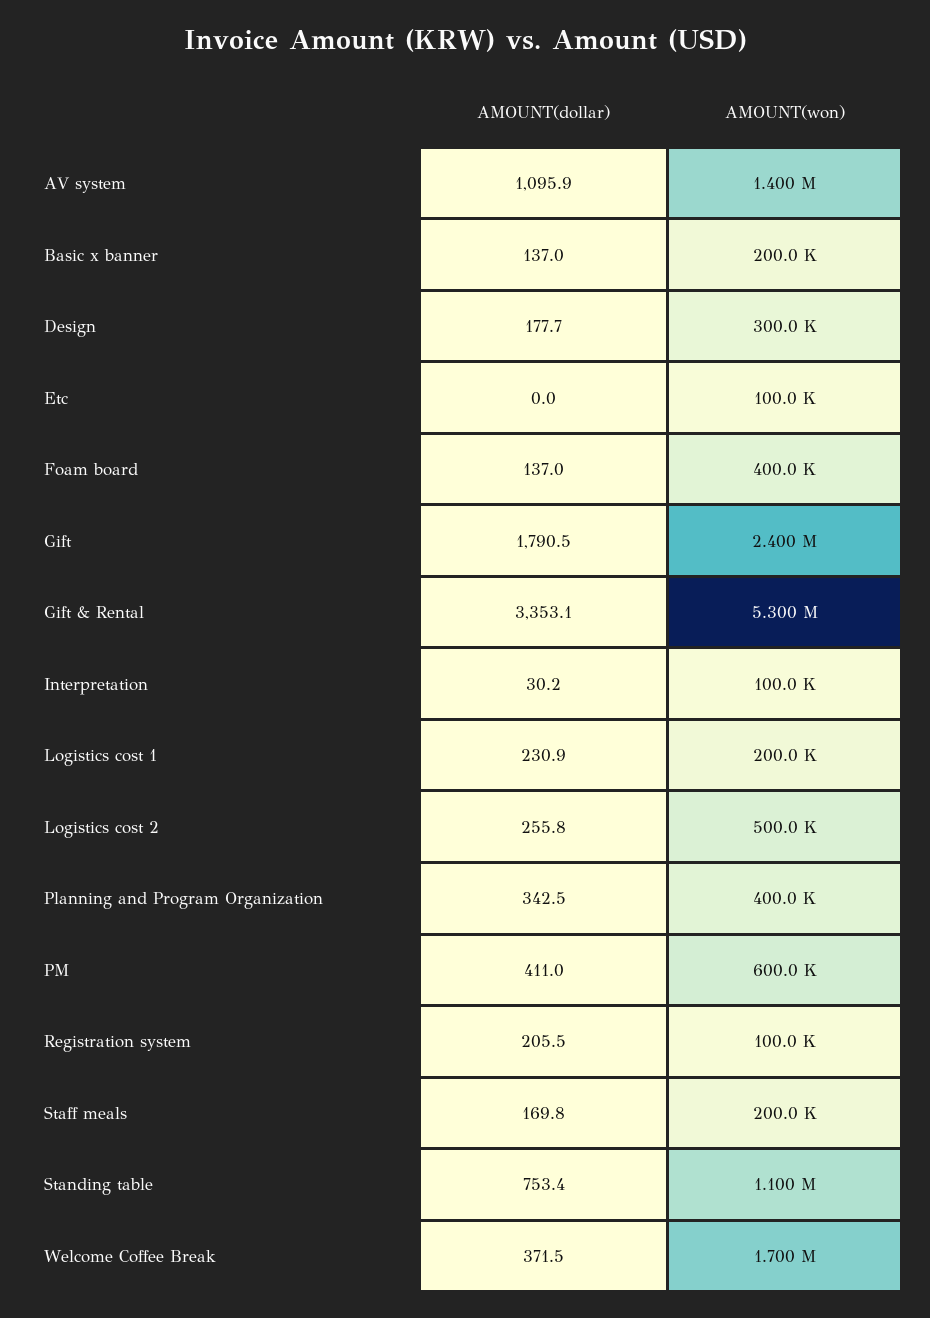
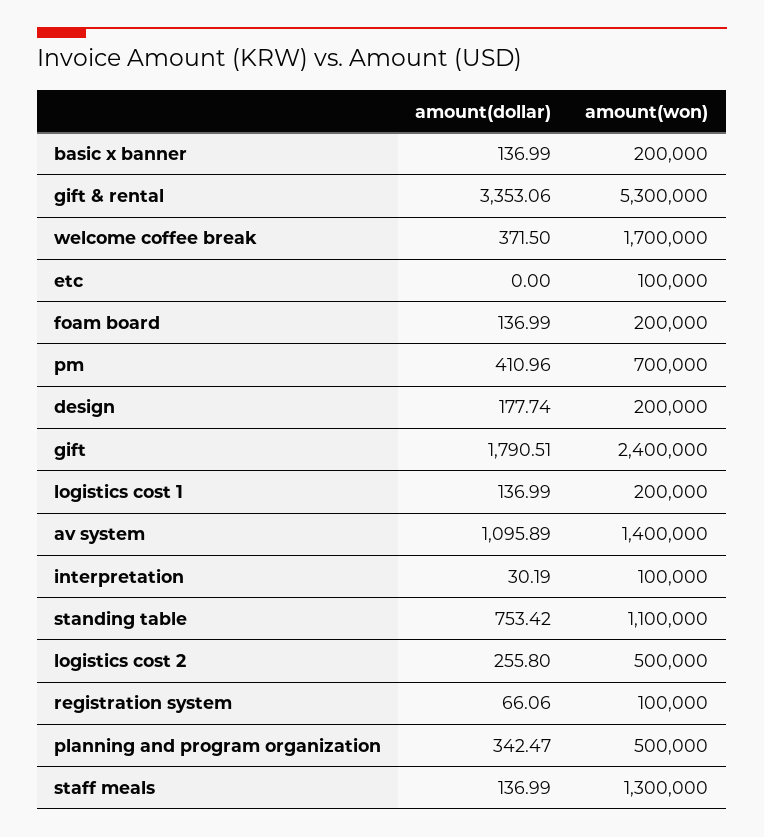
  {
    "AMOUNT(dollar)": {
      "AV system": 1095.89,
      "Basic x banner": 136.99,
      "Design": 177.74,
      "Etc": 0,
      "Foam board": 136.99,
      "Gift": 1790.51,
      "Gift & Rental": 3353.06,
      "Interpretation": 30.19,
-     "Logistics cost 1": 230.9,
+     "Logistics cost 1": 136.99,
      "Logistics cost 2": 255.8,
      "Planning and Program Organization": 342.47,
      "PM": 410.96,
-     "Registration system": 205.5,
+     "Registration system": 66.06,
-     "Staff meals": 169.8,
+     "Staff meals": 136.99,
      "Standing table": 753.42,
      "Welcome Coffee Break": 371.5
    },
    "AMOUNT(won)": {
      "AV system": 1400000,
      "Basic x banner": 200000,
-     "Design": 300000,
+     "Design": 200000,
      "Etc": 100000,
-     "Foam board": 400000,
+     "Foam board": 200000,
      "Gift": 2400000,
      "Gift & Rental": 5300000,
      "Interpretation": 100000,
      "Logistics cost 1": 200000,
      "Logistics cost 2": 500000,
-     "Planning and Program Organization": 400000,
+     "Planning and Program Organization": 500000,
-     "PM": 600000,
+     "PM": 700000,
      "Registration system": 100000,
-     "Staff meals": 200000,
+     "Staff meals": 1300000,
      "Standing table": 1100000,
      "Welcome Coffee Break": 1700000
    }
  }

